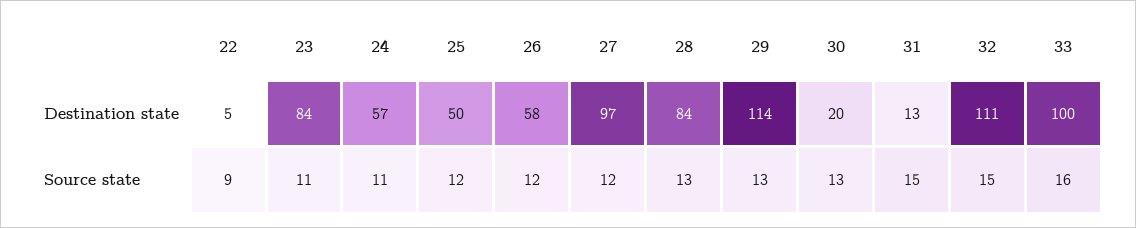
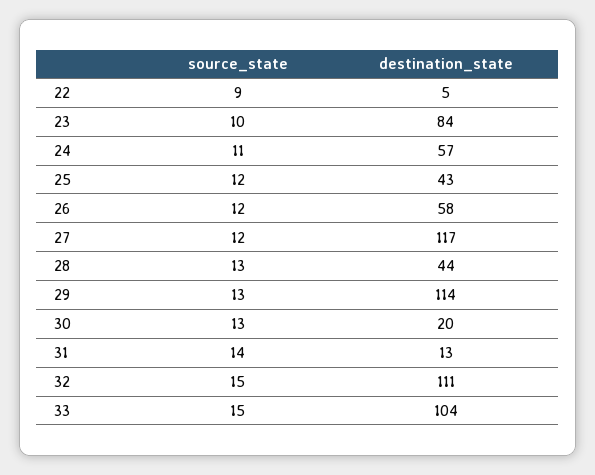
  {
    "22": {
      "Destination state": 5,
      "Source state": 9
    },
    "23": {
      "Destination state": 84,
-     "Source state": 11
+     "Source state": 10
    },
    "24": {
      "Destination state": 57,
      "Source state": 11
    },
    "25": {
-     "Destination state": 50,
+     "Destination state": 43,
      "Source state": 12
    },
    "26": {
      "Destination state": 58,
      "Source state": 12
    },
    "27": {
-     "Destination state": 97,
+     "Destination state": 117,
      "Source state": 12
    },
    "28": {
-     "Destination state": 84,
+     "Destination state": 44,
      "Source state": 13
    },
    "29": {
      "Destination state": 114,
      "Source state": 13
    },
    "30": {
      "Destination state": 20,
      "Source state": 13
    },
    "31": {
      "Destination state": 13,
-     "Source state": 15
+     "Source state": 14
    },
    "32": {
      "Destination state": 111,
      "Source state": 15
    },
    "33": {
-     "Destination state": 100,
+     "Destination state": 104,
-     "Source state": 16
+     "Source state": 15
    }
  }

